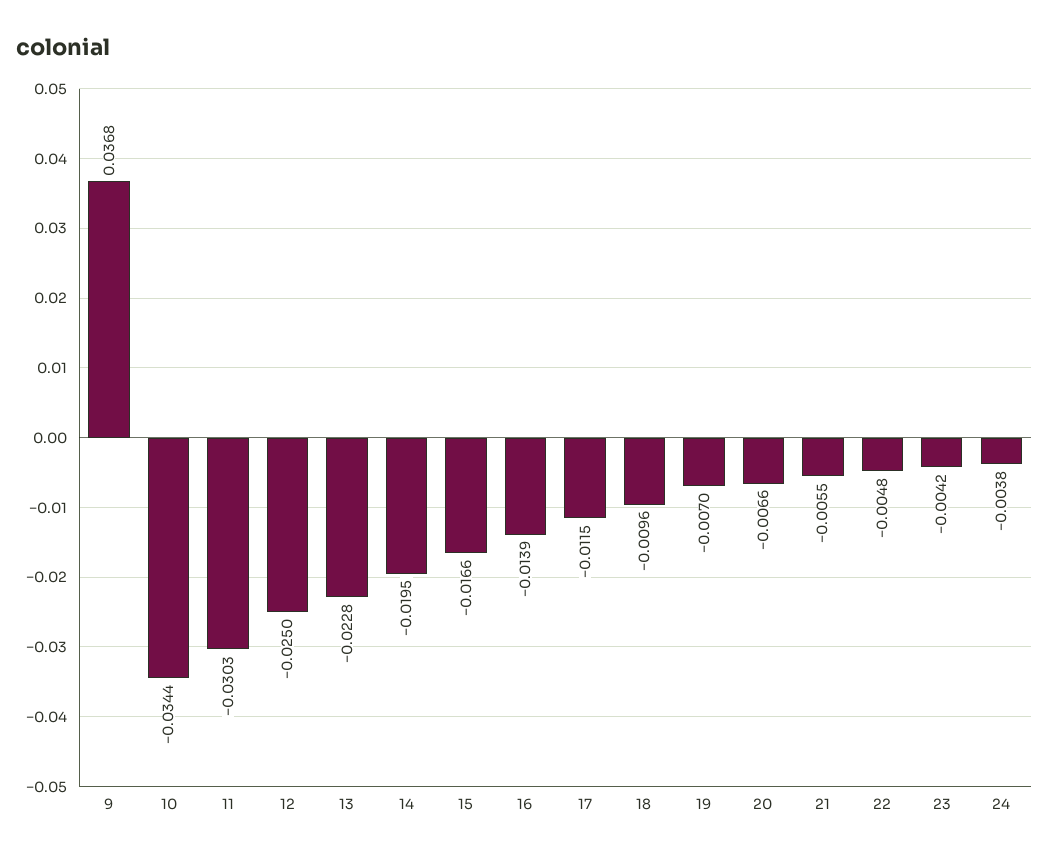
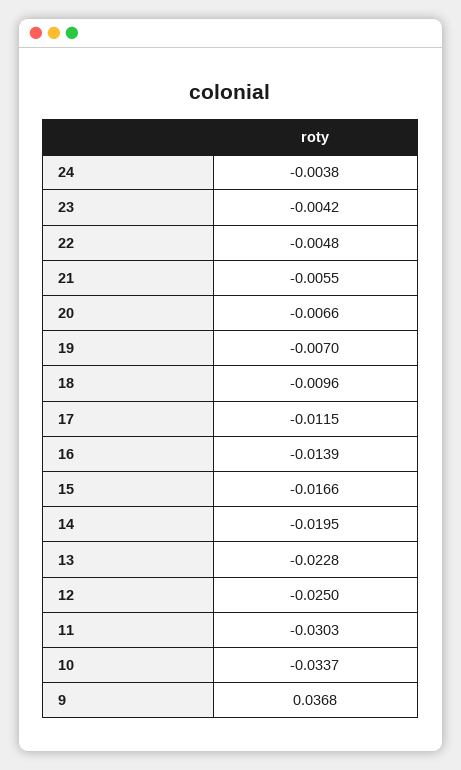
  {
    "9": 0.0368,
-   "10": -0.0344,
+   "10": -0.0337,
    "11": -0.0303,
    "12": -0.025,
    "13": -0.0228,
    "14": -0.0195,
    "15": -0.0166,
    "16": -0.0139,
    "17": -0.0115,
    "18": -0.0096,
    "19": -0.007,
    "20": -0.0066,
    "21": -0.0055,
    "22": -0.0048,
    "23": -0.0042,
    "24": -0.0038
  }

